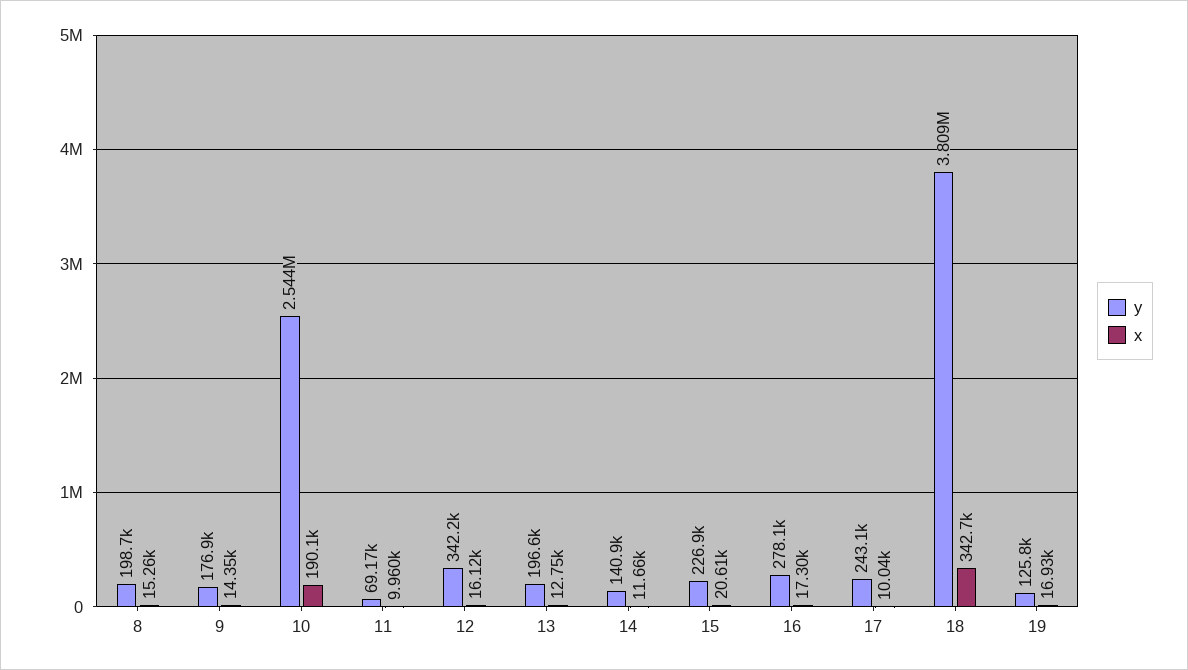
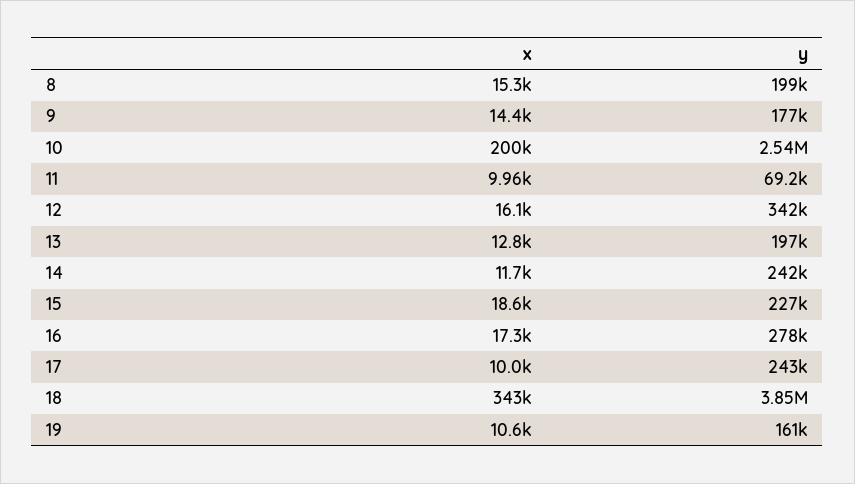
  {
    "y": {
      "8": 198700,
      "9": 176900,
      "10": 2544000,
      "11": 69170,
      "12": 342200,
      "13": 196600,
-     "14": 140900,
+     "14": 242000,
      "15": 226900,
      "16": 278100,
      "17": 243100,
-     "18": 3809000,
+     "18": 3850000,
-     "19": 125800
+     "19": 161000
    },
    "x": {
      "8": 15260,
      "9": 14350,
-     "10": 190100,
+     "10": 200000,
      "11": 9960,
      "12": 16120,
      "13": 12750,
      "14": 11660,
-     "15": 20610,
+     "15": 18600,
      "16": 17300,
      "17": 10040,
      "18": 342700,
-     "19": 16930
+     "19": 10600
    }
  }

